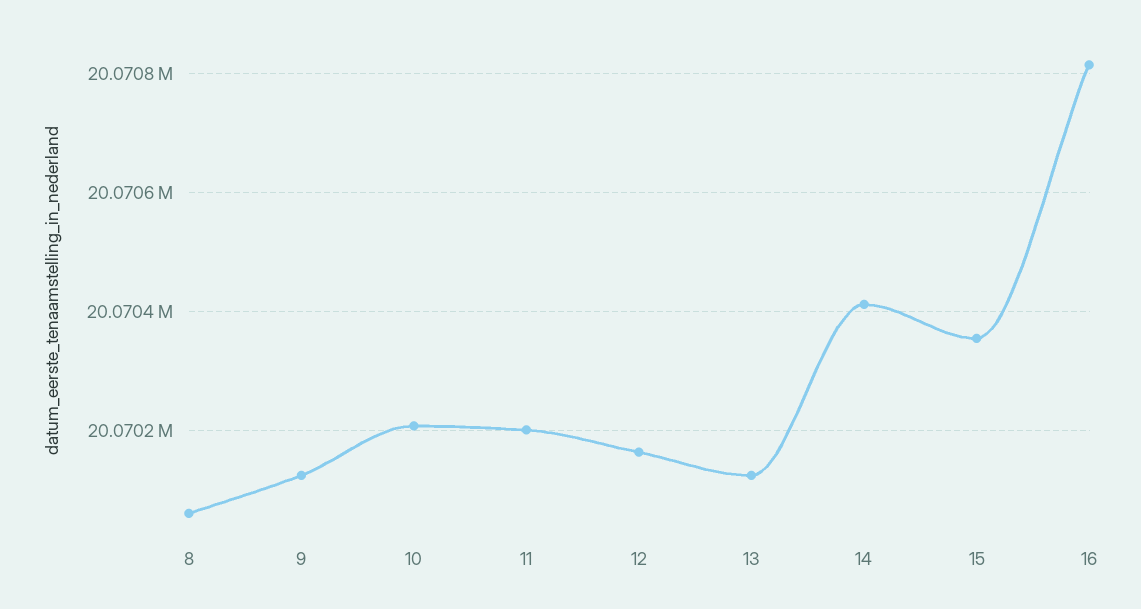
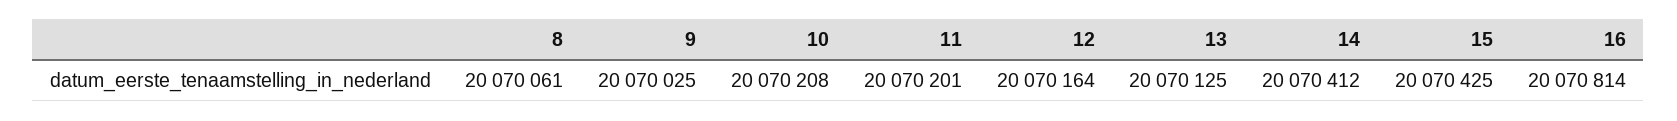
  {
    "8": 20070061,
-   "9": 20070120,
+   "9": 20070025,
    "10": 20070208,
    "11": 20070201,
    "12": 20070164,
    "13": 20070125,
    "14": 20070412,
-   "15": 20070360,
+   "15": 20070425,
    "16": 20070814
  }

